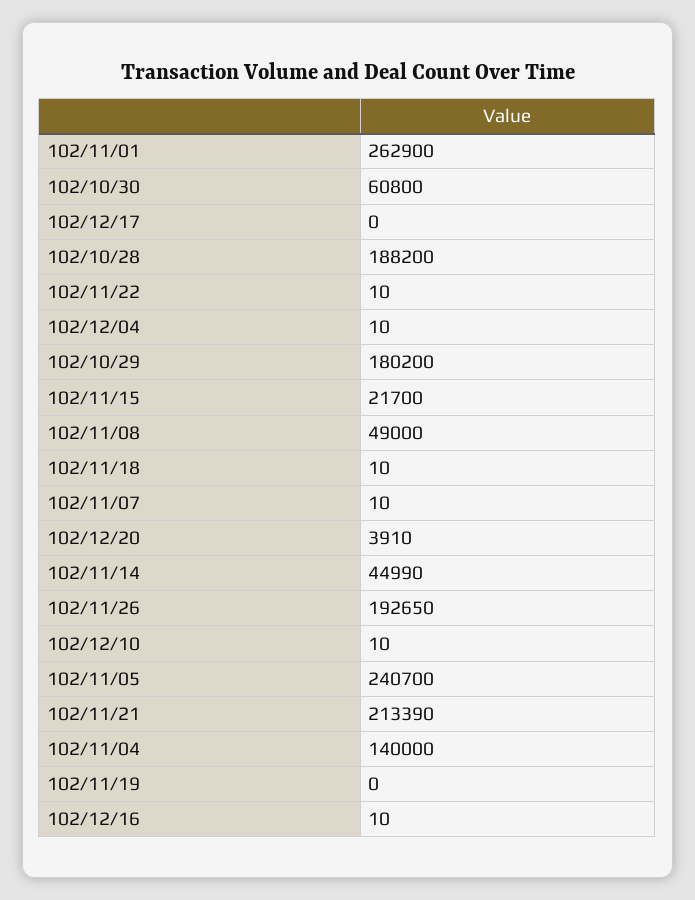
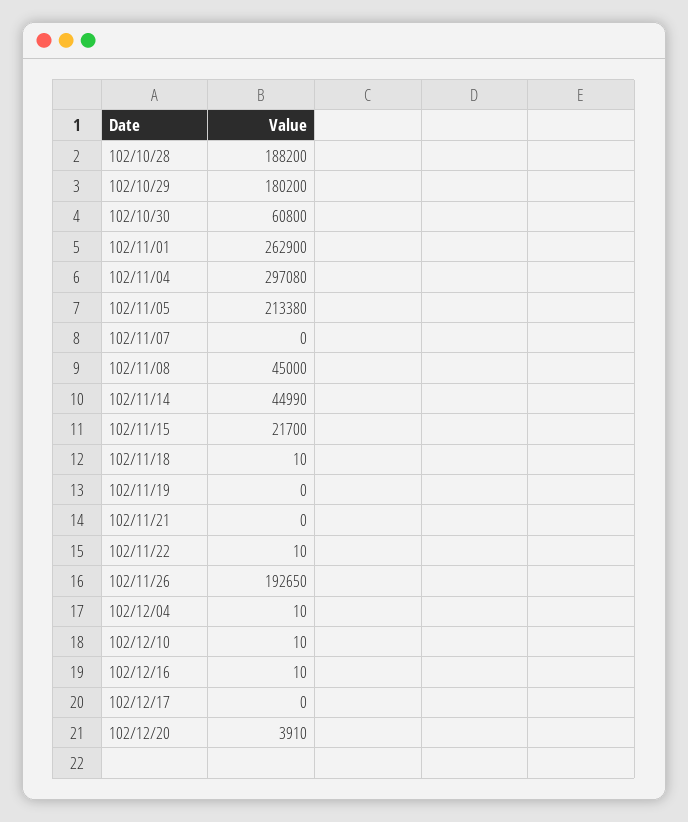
  {
    "102/11/01": 262900,
    "102/10/30": 60800,
    "102/12/17": 0,
    "102/10/28": 188200,
    "102/11/22": 10,
    "102/12/04": 10,
    "102/10/29": 180200,
    "102/11/15": 21700,
-   "102/11/08": 49000,
+   "102/11/08": 45000,
    "102/11/18": 10,
-   "102/11/07": 10,
+   "102/11/07": 0,
    "102/12/20": 3910,
    "102/11/14": 44990,
    "102/11/26": 192650,
    "102/12/10": 10,
-   "102/11/05": 240700,
+   "102/11/05": 213380,
-   "102/11/21": 213390,
+   "102/11/21": 0,
-   "102/11/04": 140000,
+   "102/11/04": 297080,
    "102/11/19": 0,
    "102/12/16": 10
  }

